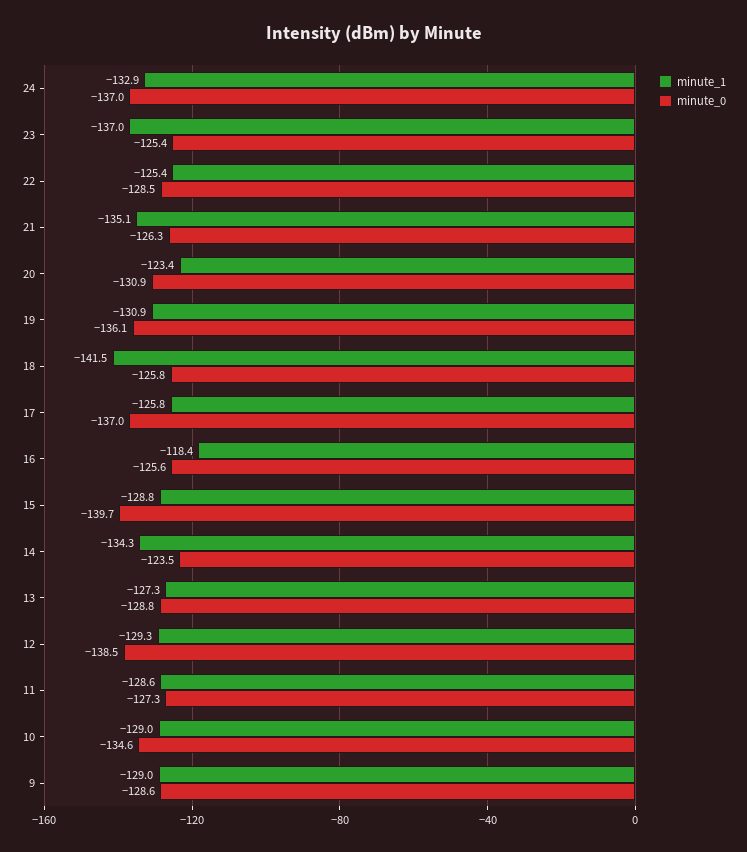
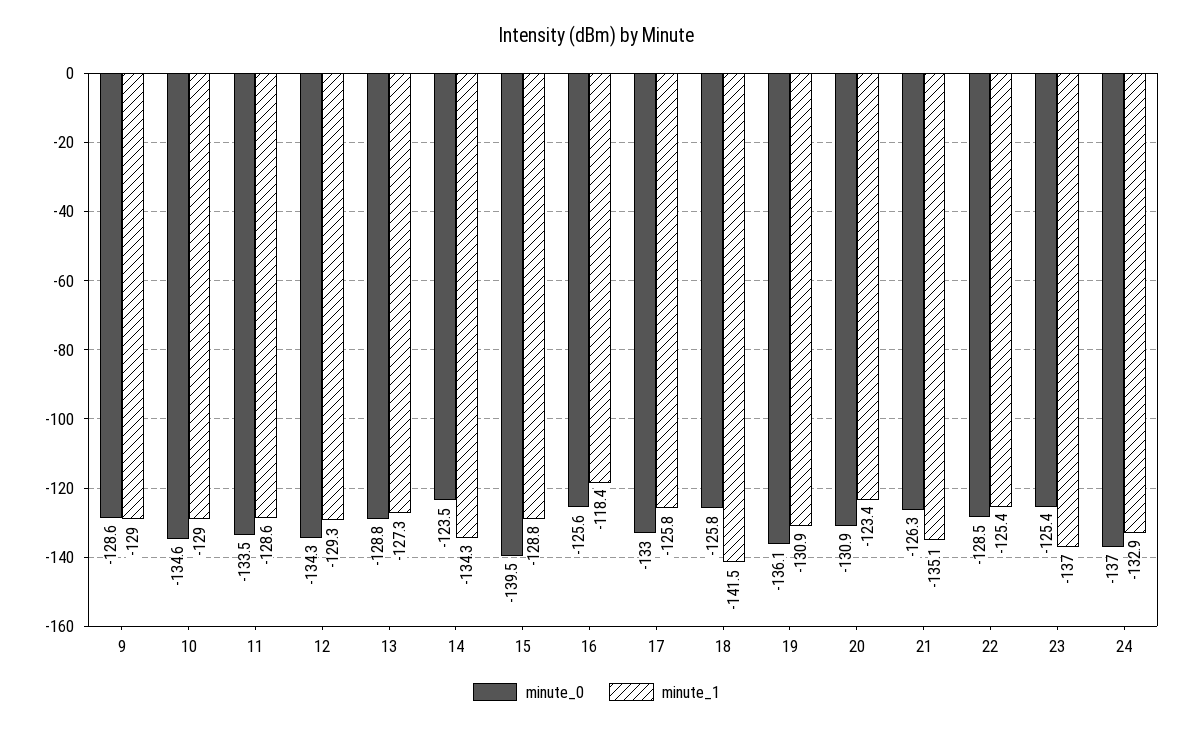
  {
    "minute_1": {
      "24": -132.9,
      "23": -137,
      "22": -125.4,
      "21": -135.1,
      "20": -123.4,
      "19": -130.9,
      "18": -141.5,
      "17": -125.8,
      "16": -118.4,
      "15": -128.8,
      "14": -134.3,
      "13": -127.3,
      "12": -129.3,
      "11": -128.6,
      "10": -129,
      "9": -129
    },
    "minute_0": {
      "24": -137,
      "23": -125.4,
      "22": -128.5,
      "21": -126.3,
      "20": -130.9,
      "19": -136.1,
      "18": -125.8,
-     "17": -137,
+     "17": -133,
      "16": -125.6,
-     "15": -139.7,
+     "15": -139.5,
      "14": -123.5,
      "13": -128.8,
-     "12": -138.5,
+     "12": -134.3,
-     "11": -127.3,
+     "11": -133.5,
      "10": -134.6,
      "9": -128.6
    }
  }

